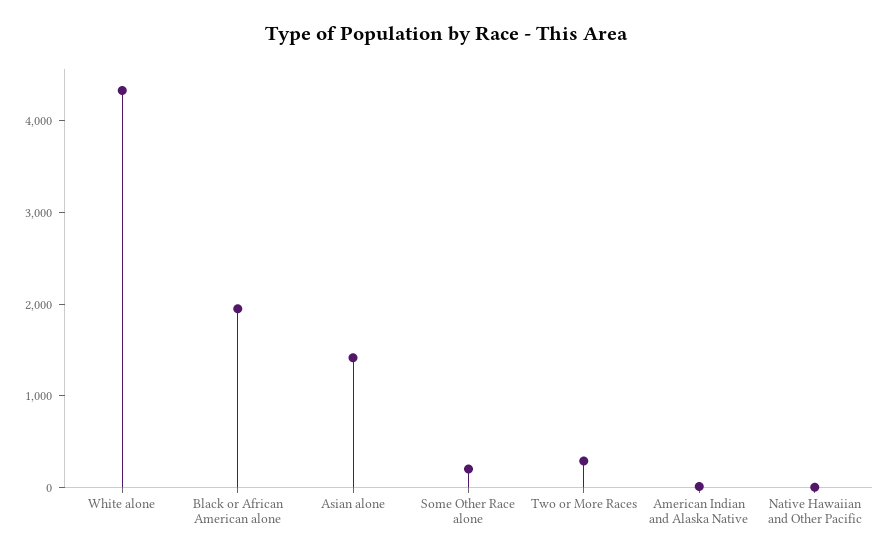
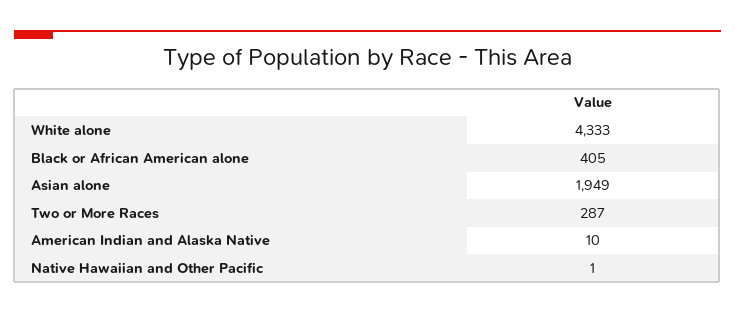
  {
    "White alone": 4333,
-   "Black or African American alone": 2000,
+   "Black or African American alone": 405,
-   "Asian alone": 1400,
+   "Asian alone": 1949,
-   "Some Other Race alone": 200,
    "Two or More Races": 287,
    "American Indian and Alaska Native": 10,
    "Native Hawaiian and Other Pacific": 1
  }

